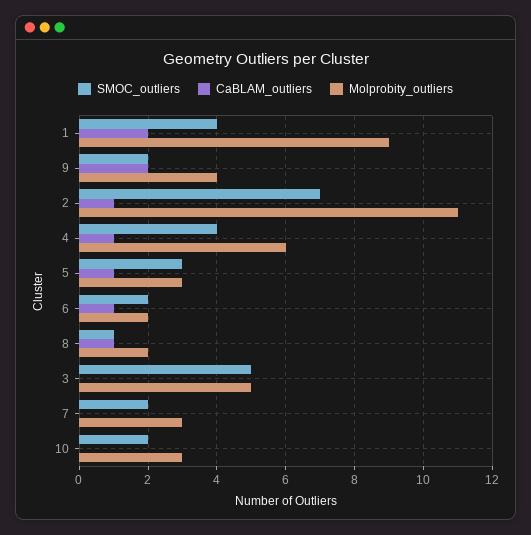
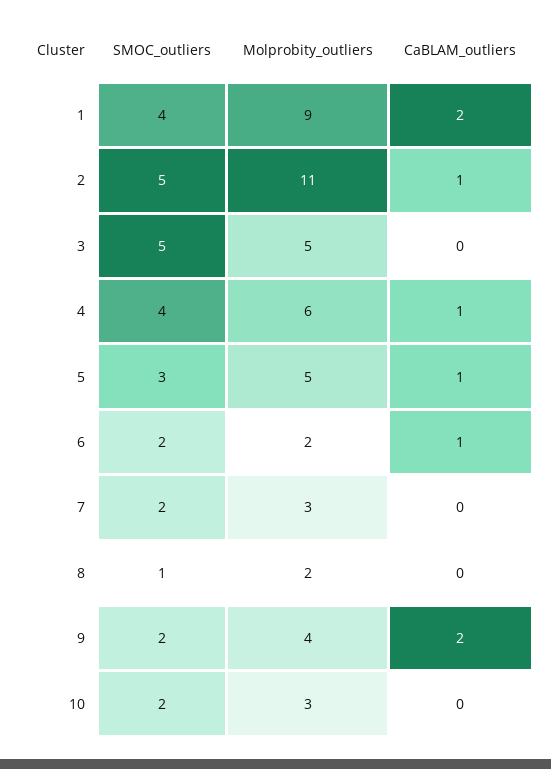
  {
    "SMOC_outliers": {
      "1": 4,
      "9": 2,
-     "2": 7,
+     "2": 5,
      "4": 4,
      "5": 3,
      "6": 2,
      "8": 1,
      "3": 5,
      "7": 2,
      "10": 2
    },
    "CaBLAM_outliers": {
      "1": 2,
      "9": 2,
      "2": 1,
      "4": 1,
      "5": 1,
      "6": 1,
-     "8": 1,
+     "8": 0,
      "3": 0,
      "7": 0,
      "10": 0
    },
    "Molprobity_outliers": {
      "1": 9,
      "9": 4,
      "2": 11,
      "4": 6,
-     "5": 3,
+     "5": 5,
      "6": 2,
      "8": 2,
      "3": 5,
      "7": 3,
      "10": 3
    }
  }

